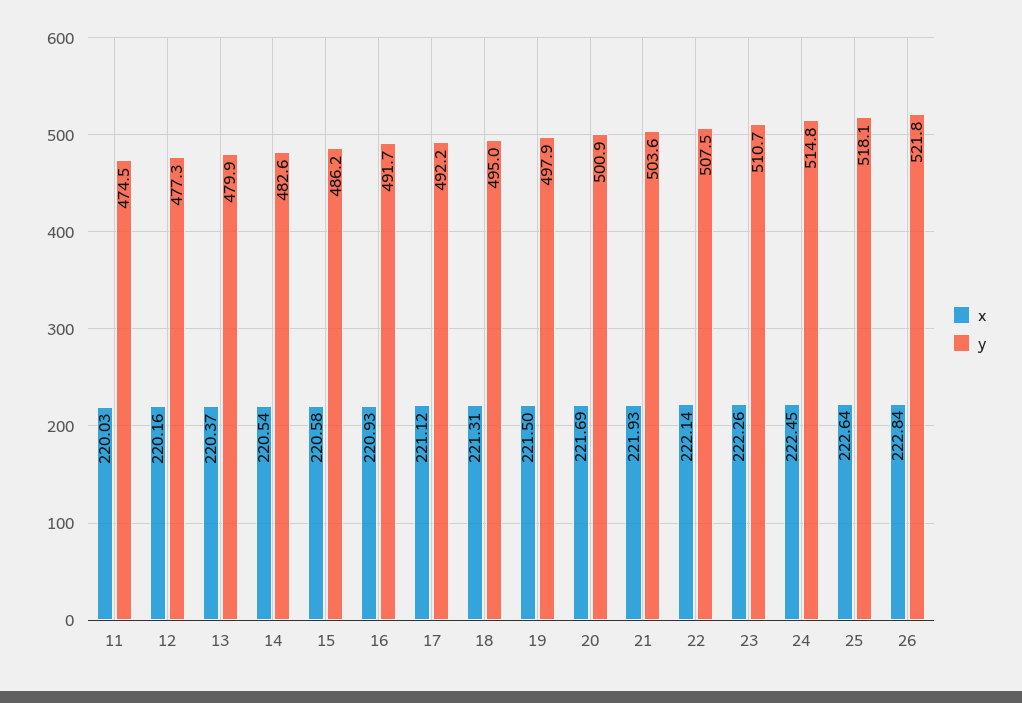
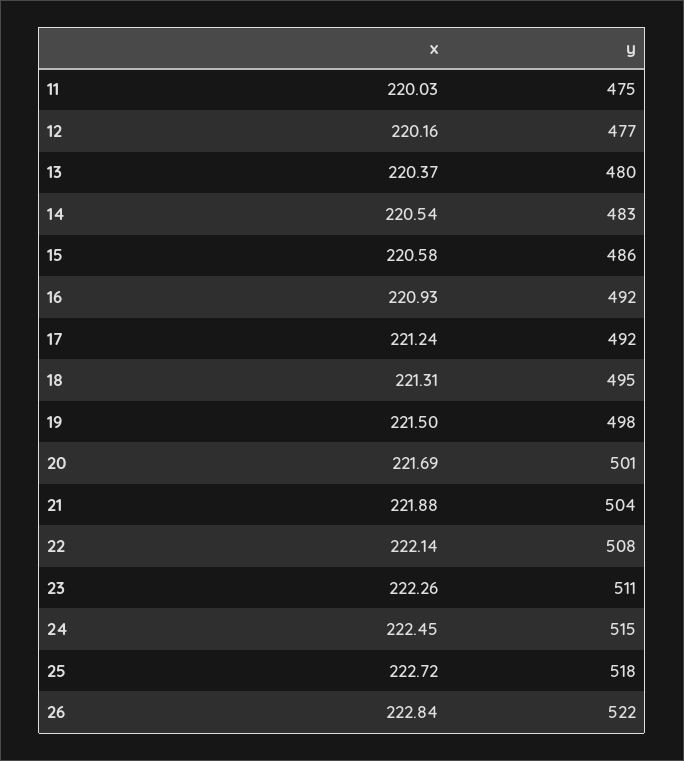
  {
    "x": {
      "11": 220.03,
      "12": 220.16,
      "13": 220.37,
      "14": 220.54,
      "15": 220.58,
      "16": 220.93,
-     "17": 221.12,
+     "17": 221.24,
      "18": 221.31,
      "19": 221.5,
      "20": 221.69,
-     "21": 221.93,
+     "21": 221.88,
      "22": 222.14,
      "23": 222.26,
      "24": 222.45,
-     "25": 222.64,
+     "25": 222.72,
      "26": 222.84
    },
    "y": {
      "11": 474.5,
      "12": 477.3,
      "13": 479.9,
      "14": 482.6,
      "15": 486.2,
      "16": 491.7,
      "17": 492.2,
      "18": 495,
      "19": 497.9,
      "20": 500.9,
      "21": 503.6,
      "22": 507.5,
      "23": 510.7,
      "24": 514.8,
      "25": 518.1,
      "26": 521.8
    }
  }

